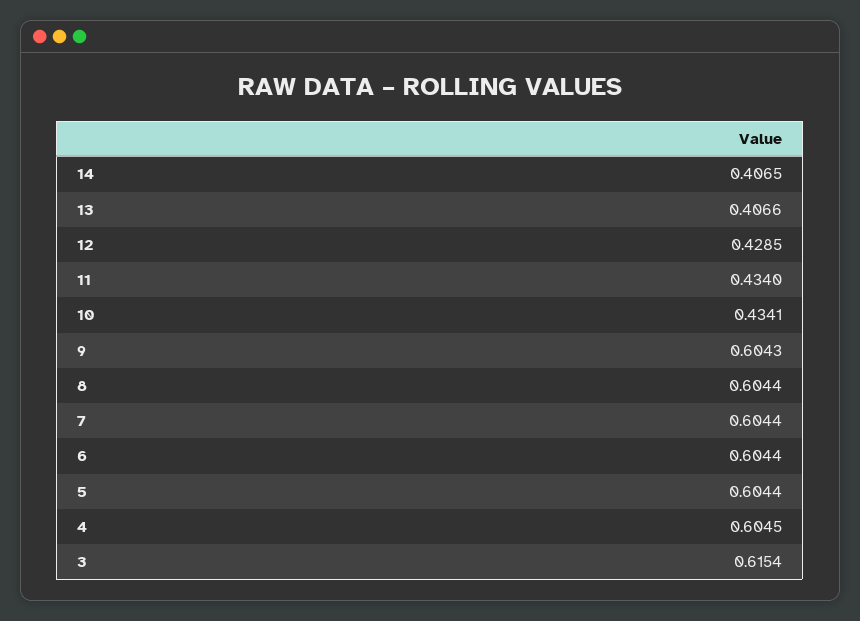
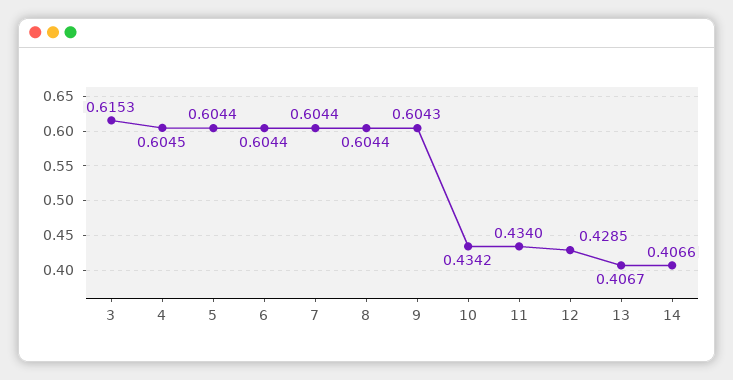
  {
-   "14": 0.4065,
+   "14": 0.4066,
-   "13": 0.4066,
+   "13": 0.4067,
    "12": 0.4285,
    "11": 0.434,
-   "10": 0.4341,
+   "10": 0.4342,
    "9": 0.6043,
    "8": 0.6044,
    "7": 0.6044,
    "6": 0.6044,
    "5": 0.6044,
    "4": 0.6045,
-   "3": 0.6154
+   "3": 0.6153
  }

